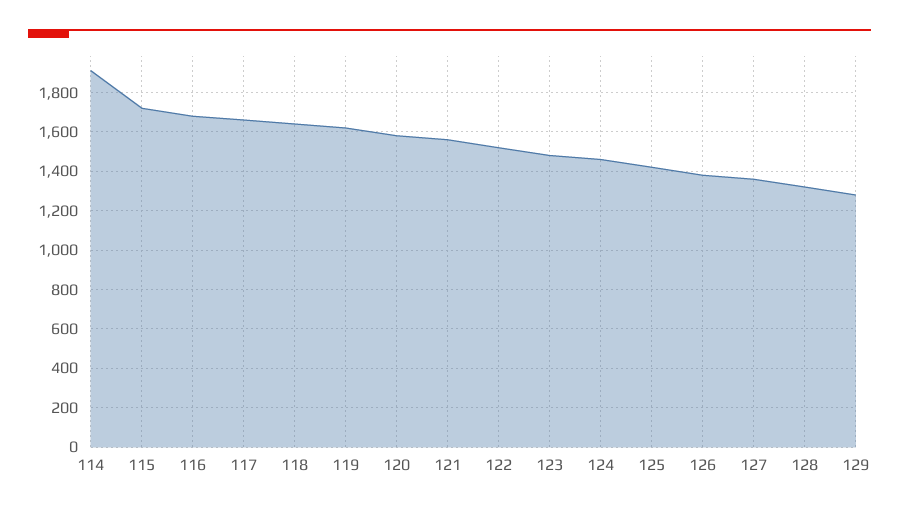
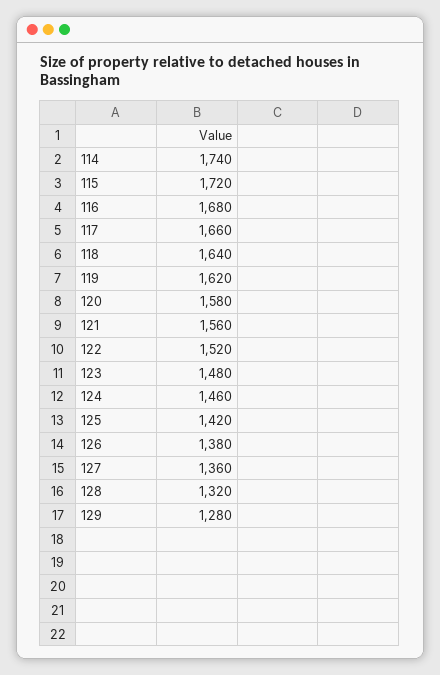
  {
-   "114": 1900,
+   "114": 1740,
    "115": 1720,
    "116": 1680,
    "117": 1660,
    "118": 1640,
    "119": 1620,
    "120": 1580,
    "121": 1560,
    "122": 1520,
    "123": 1480,
    "124": 1460,
    "125": 1420,
    "126": 1380,
    "127": 1360,
    "128": 1320,
    "129": 1280
  }

